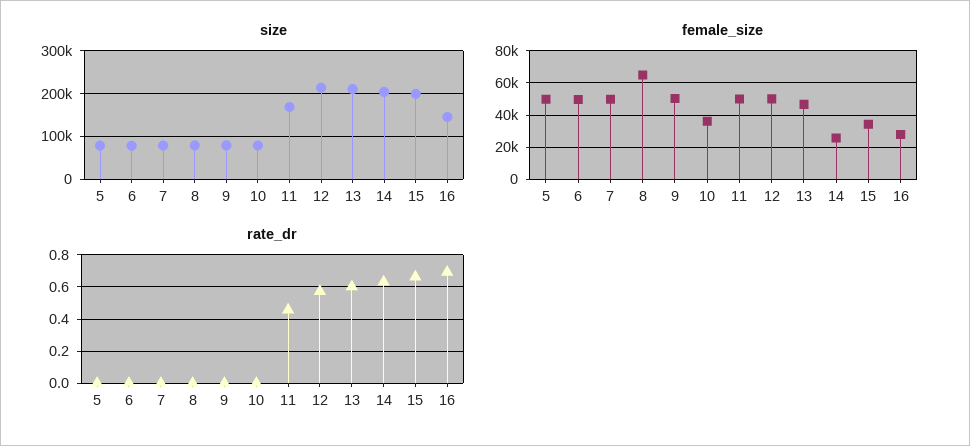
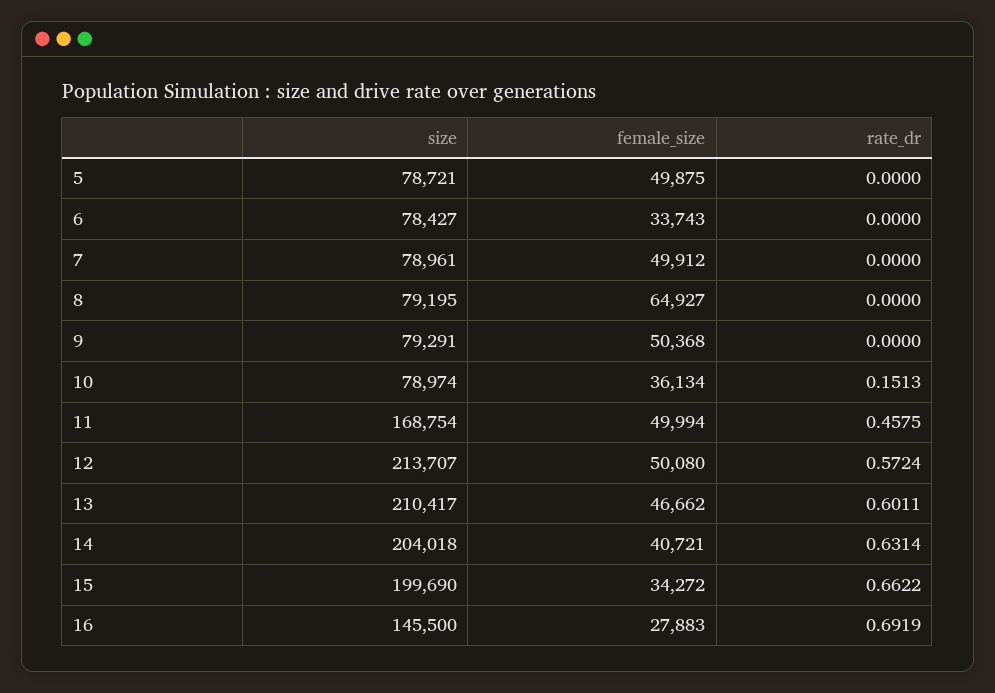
  {
    "size": {
      "5": 78721,
      "6": 78427,
      "7": 78961,
      "8": 79195,
      "9": 79291,
      "10": 78974,
      "11": 168754,
      "12": 213707,
      "13": 210417,
      "14": 204018,
      "15": 199690,
      "16": 145500
    },
    "female_size": {
      "5": 49875,
-     "6": 50000,
+     "6": 33743,
      "7": 49912,
      "8": 64927,
      "9": 50368,
      "10": 36134,
      "11": 49994,
      "12": 50080,
      "13": 46662,
-     "14": 25000,
+     "14": 40721,
      "15": 34272,
      "16": 27883
    },
    "rate_dr": {
      "5": 0,
      "6": 0,
      "7": 0,
      "8": 0,
      "9": 0,
-     "10": 0,
+     "10": 0.1513,
      "11": 0.4575,
      "12": 0.5724,
      "13": 0.6011,
      "14": 0.6314,
      "15": 0.6622,
      "16": 0.6919
    }
  }

